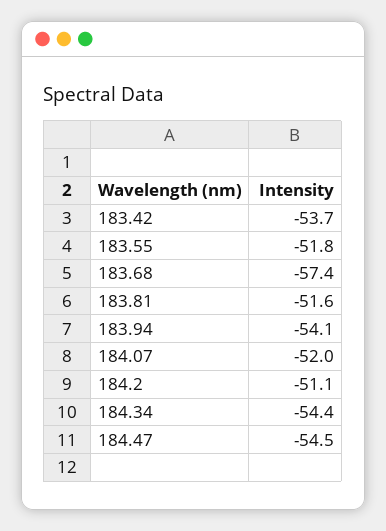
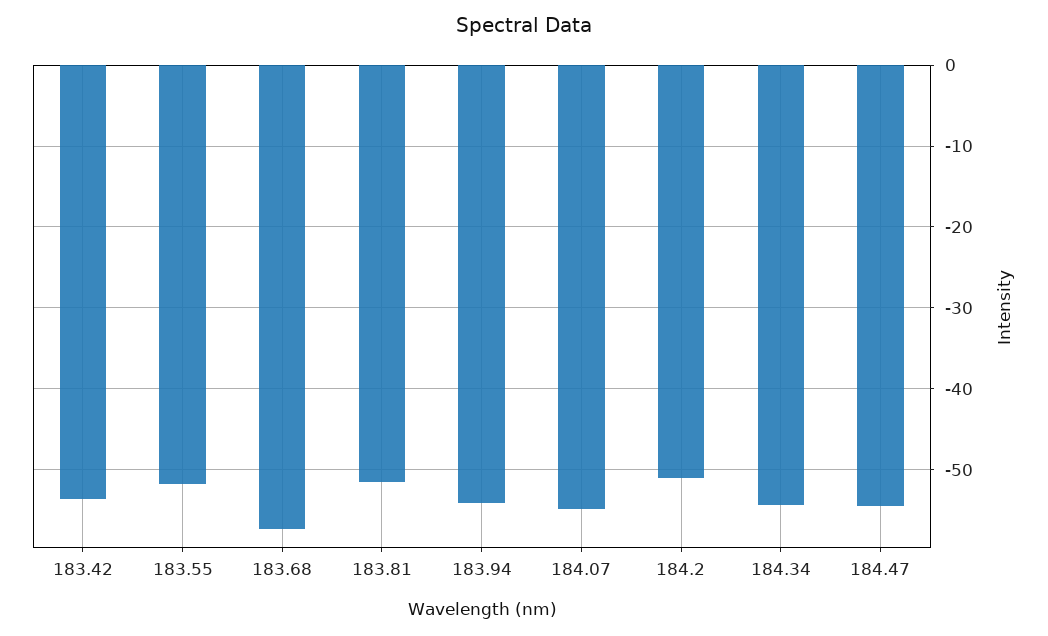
  {
    "183.42": -53.7,
    "183.55": -51.8,
    "183.68": -57.4,
    "183.81": -51.6,
    "183.94": -54.1,
-   "184.07": -52,
+   "184.07": -55,
    "184.2": -51.1,
    "184.34": -54.4,
    "184.47": -54.5
  }

